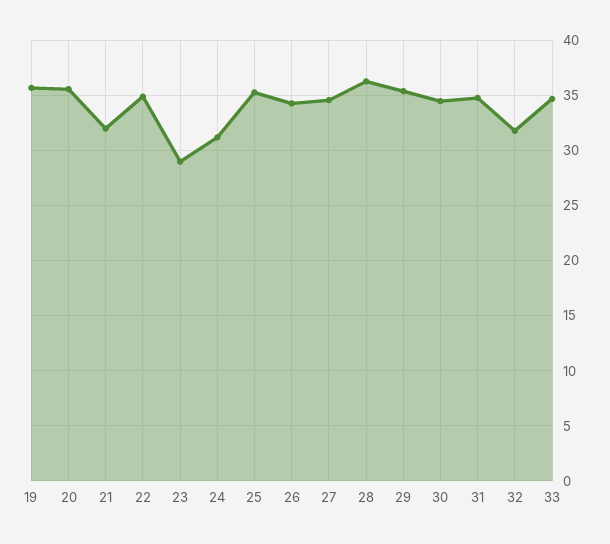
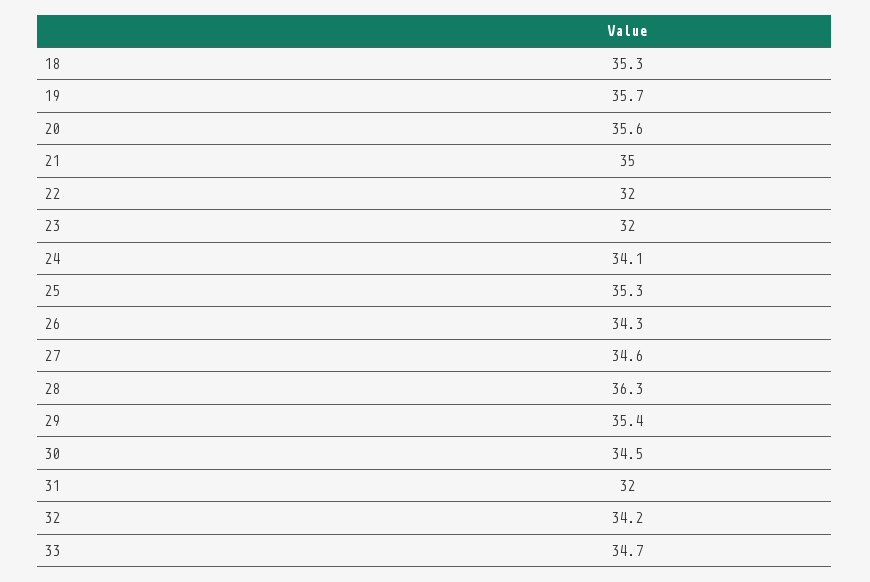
  {
    "19": 35.7,
    "20": 35.6,
-   "21": 32,
+   "21": 35,
-   "22": 35,
+   "22": 32,
-   "23": 29,
+   "23": 32,
-   "24": 31,
+   "24": 34.1,
    "25": 35.3,
    "26": 34.3,
    "27": 34.6,
    "28": 36.3,
    "29": 35.4,
    "30": 34.5,
-   "31": 35,
+   "31": 32,
-   "32": 32,
+   "32": 34.2,
-   "33": 34.7
+   "33": 34.7,
+   "18": 35.3
  }

